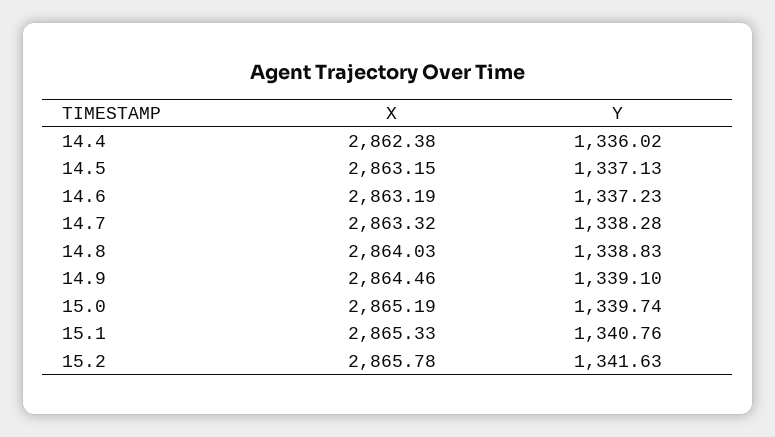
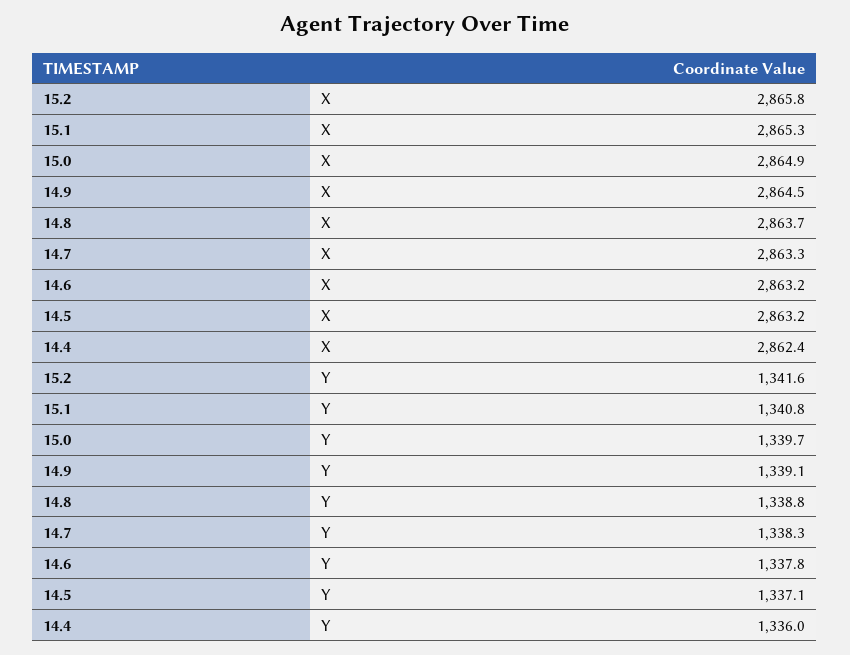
  {
    "X": {
      "14.4": 2862.38,
      "14.5": 2863.15,
      "14.6": 2863.19,
      "14.7": 2863.32,
-     "14.8": 2864.03,
+     "14.8": 2863.7,
      "14.9": 2864.46,
-     "15.0": 2865.19,
+     "15.0": 2864.9,
      "15.1": 2865.33,
      "15.2": 2865.78
    },
    "Y": {
      "14.4": 1336.02,
      "14.5": 1337.13,
-     "14.6": 1337.23,
+     "14.6": 1337.8,
      "14.7": 1338.28,
      "14.8": 1338.83,
      "14.9": 1339.1,
      "15.0": 1339.74,
      "15.1": 1340.76,
      "15.2": 1341.63
    }
  }

